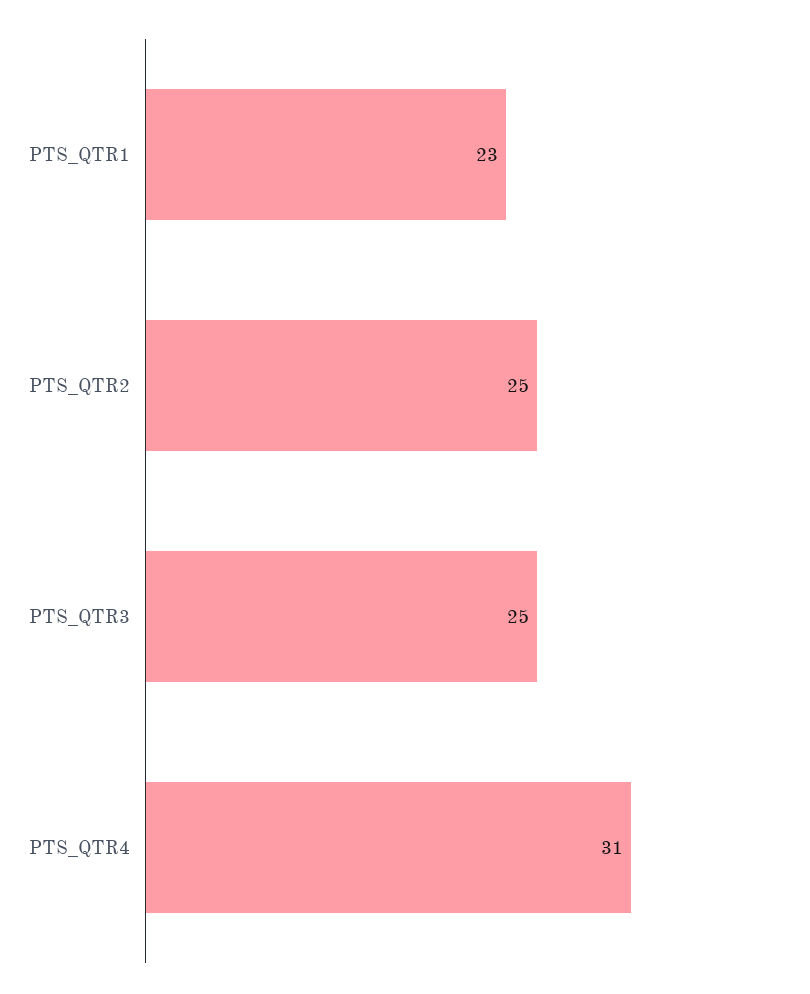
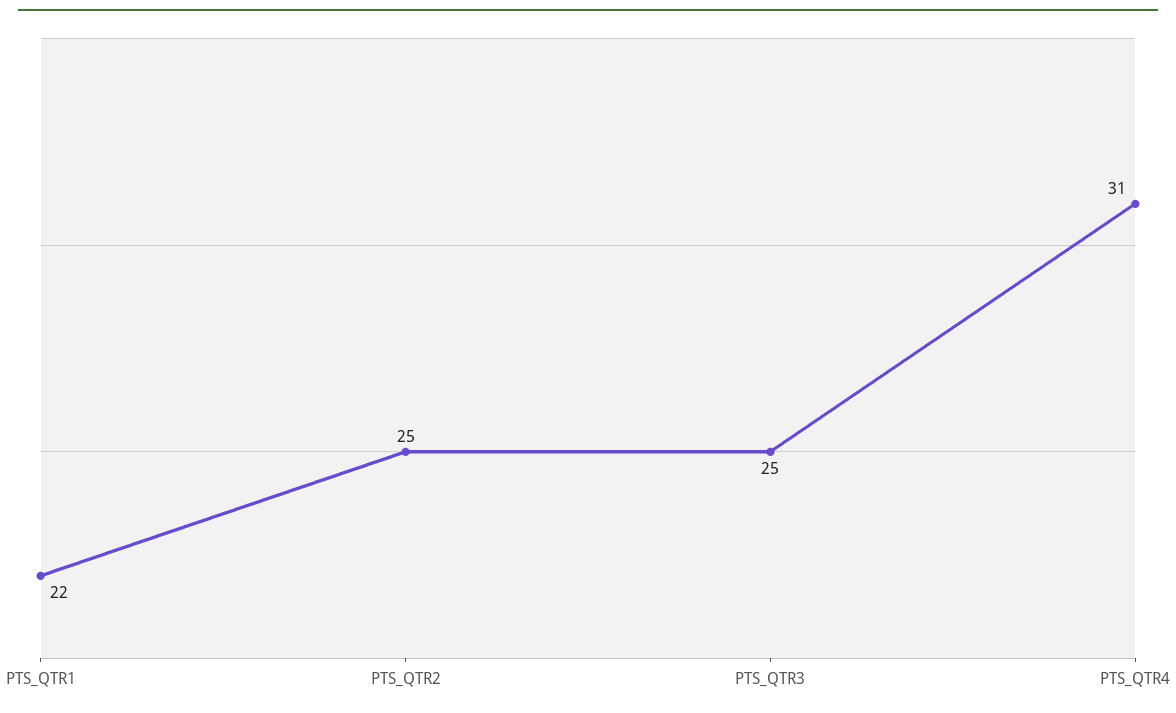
  {
-   "PTS_QTR1": 23,
+   "PTS_QTR1": 22,
    "PTS_QTR2": 25,
    "PTS_QTR3": 25,
    "PTS_QTR4": 31
  }

